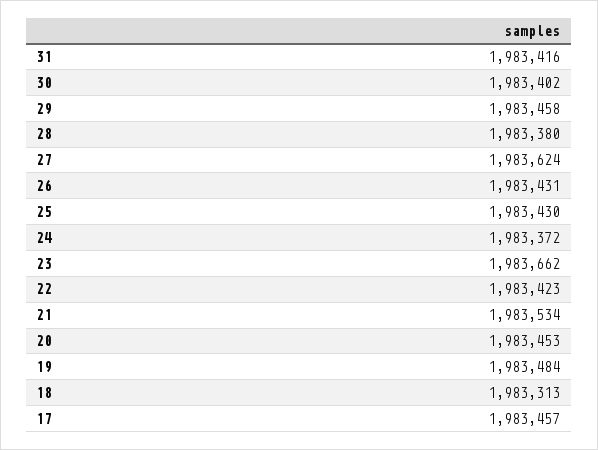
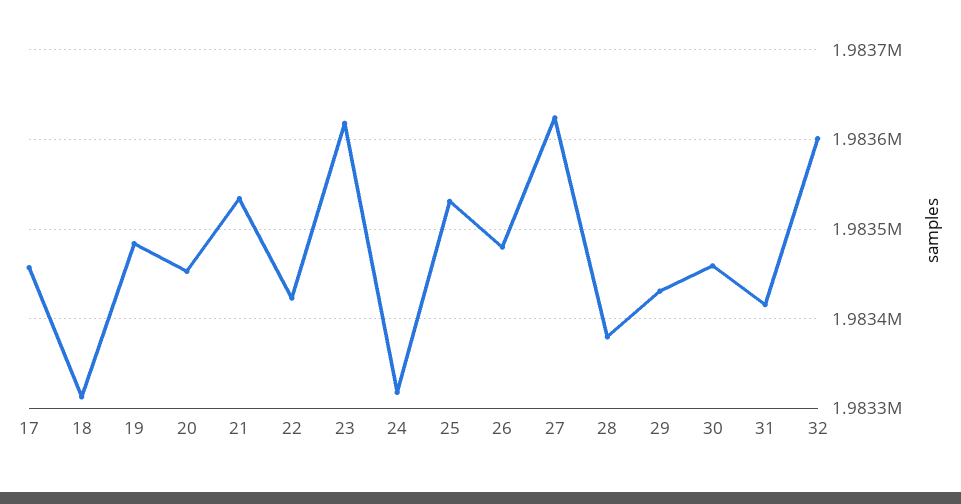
  {
    "31": 1983416,
-   "30": 1983402,
+   "30": 1983460,
-   "29": 1983458,
+   "29": 1983430,
    "28": 1983380,
    "27": 1983624,
-   "26": 1983431,
+   "26": 1983480,
-   "25": 1983430,
+   "25": 1983530,
-   "24": 1983372,
+   "24": 1983320,
-   "23": 1983662,
+   "23": 1983620,
    "22": 1983423,
    "21": 1983534,
    "20": 1983453,
    "19": 1983484,
    "18": 1983313,
-   "17": 1983457
+   "17": 1983457,
+   "32": 1983600
  }

